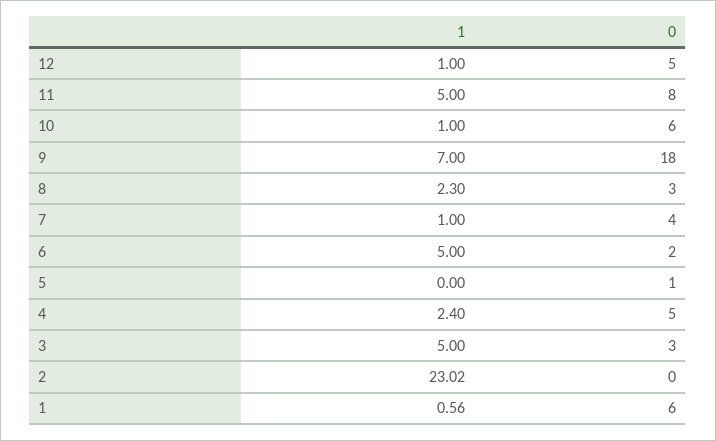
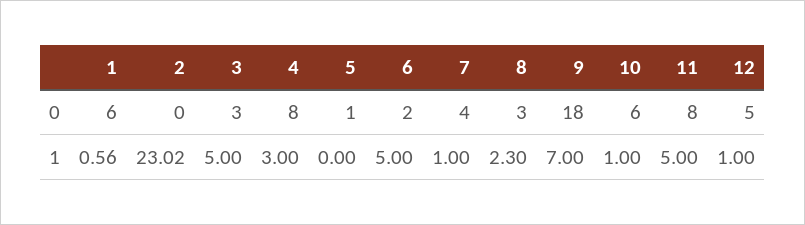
  {
    "1": {
      "12": 1,
      "11": 5,
      "10": 1,
      "9": 7,
      "8": 2.3,
      "7": 1,
      "6": 5,
      "5": 0,
-     "4": 2.4,
+     "4": 3,
      "3": 5,
      "2": 23.02,
      "1": 0.56
    },
    "0": {
      "12": 5,
      "11": 8,
      "10": 6,
      "9": 18,
      "8": 3,
      "7": 4,
      "6": 2,
      "5": 1,
-     "4": 5,
+     "4": 8,
      "3": 3,
      "2": 0,
      "1": 6
    }
  }

